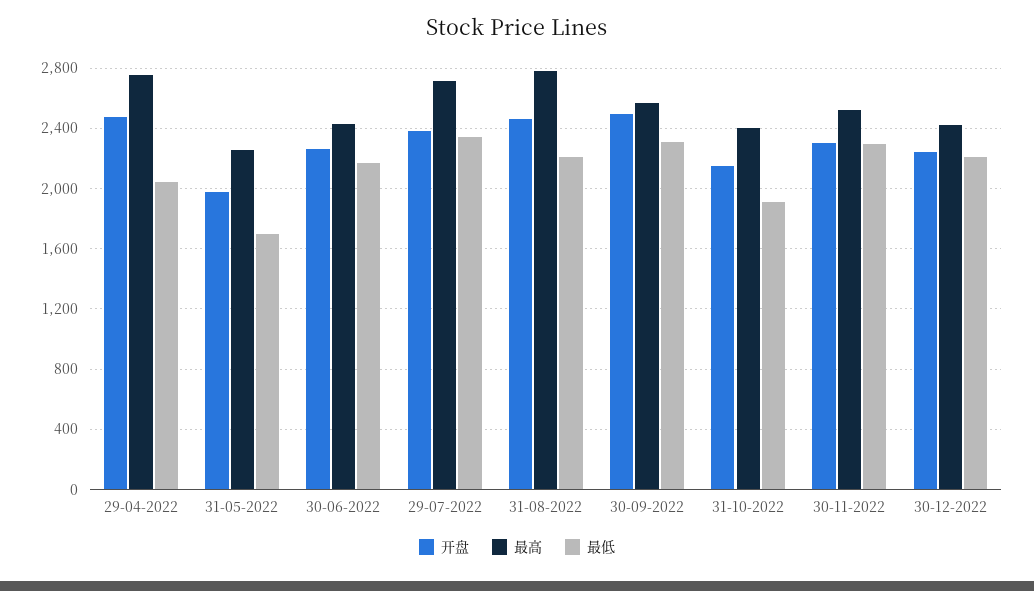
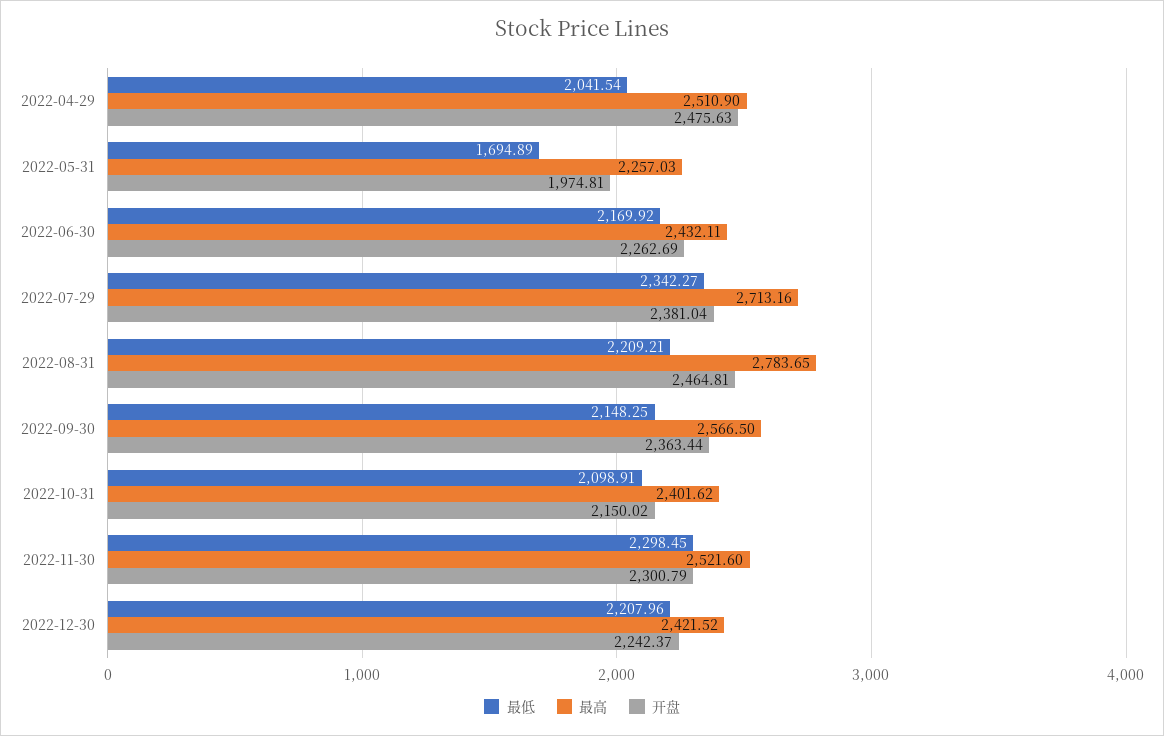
  {
    "开盘": {
      "29-04-2022": 2475.63,
      "31-05-2022": 1974.81,
      "30-06-2022": 2262.69,
      "29-07-2022": 2381.04,
      "31-08-2022": 2464.81,
-     "30-09-2022": 2500,
+     "30-09-2022": 2363.44,
      "31-10-2022": 2150.02,
      "30-11-2022": 2300.79,
      "30-12-2022": 2242.37
    },
    "最高": {
-     "29-04-2022": 2750,
+     "29-04-2022": 2510.9,
      "31-05-2022": 2257.03,
      "30-06-2022": 2432.11,
      "29-07-2022": 2713.16,
      "31-08-2022": 2783.65,
      "30-09-2022": 2566.5,
      "31-10-2022": 2401.62,
      "30-11-2022": 2521.6,
      "30-12-2022": 2421.52
    },
    "最低": {
      "29-04-2022": 2041.54,
      "31-05-2022": 1694.89,
      "30-06-2022": 2169.92,
      "29-07-2022": 2342.27,
      "31-08-2022": 2209.21,
-     "30-09-2022": 2300,
+     "30-09-2022": 2148.25,
-     "31-10-2022": 1900,
+     "31-10-2022": 2098.91,
      "30-11-2022": 2298.45,
      "30-12-2022": 2207.96
    }
  }

